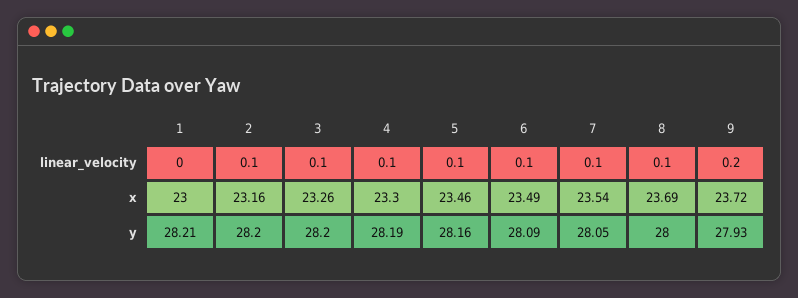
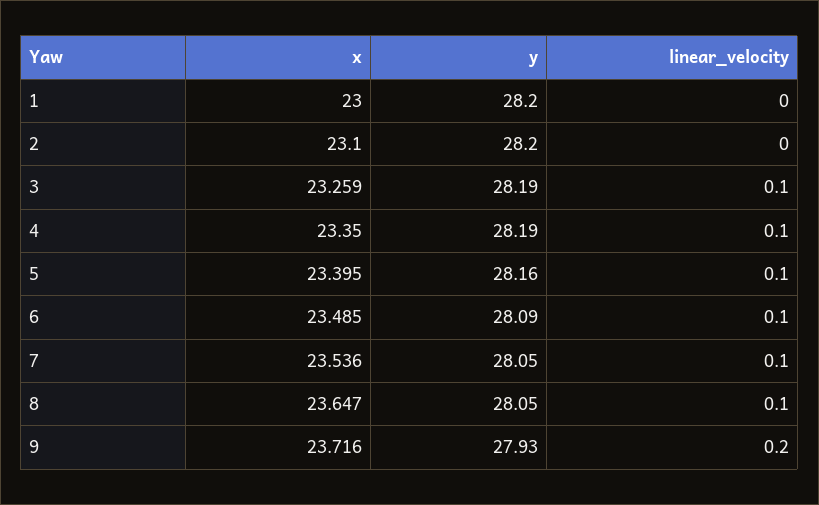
  {
    "1": {
      "linear_velocity": 0,
      "x": 23,
-     "y": 28.21
+     "y": 28.2
    },
    "2": {
-     "linear_velocity": 0.1,
+     "linear_velocity": 0,
-     "x": 23.16,
+     "x": 23.1,
      "y": 28.2
    },
    "3": {
      "linear_velocity": 0.1,
      "x": 23.259,
-     "y": 28.2
+     "y": 28.19
    },
    "4": {
      "linear_velocity": 0.1,
-     "x": 23.3,
+     "x": 23.35,
      "y": 28.19
    },
    "5": {
      "linear_velocity": 0.1,
-     "x": 23.46,
+     "x": 23.395,
      "y": 28.16
    },
    "6": {
      "linear_velocity": 0.1,
      "x": 23.485,
      "y": 28.09
    },
    "7": {
      "linear_velocity": 0.1,
      "x": 23.536,
      "y": 28.05
    },
    "8": {
      "linear_velocity": 0.1,
-     "x": 23.69,
+     "x": 23.647,
-     "y": 28
+     "y": 28.05
    },
    "9": {
      "linear_velocity": 0.2,
      "x": 23.716,
      "y": 27.93
    }
  }

